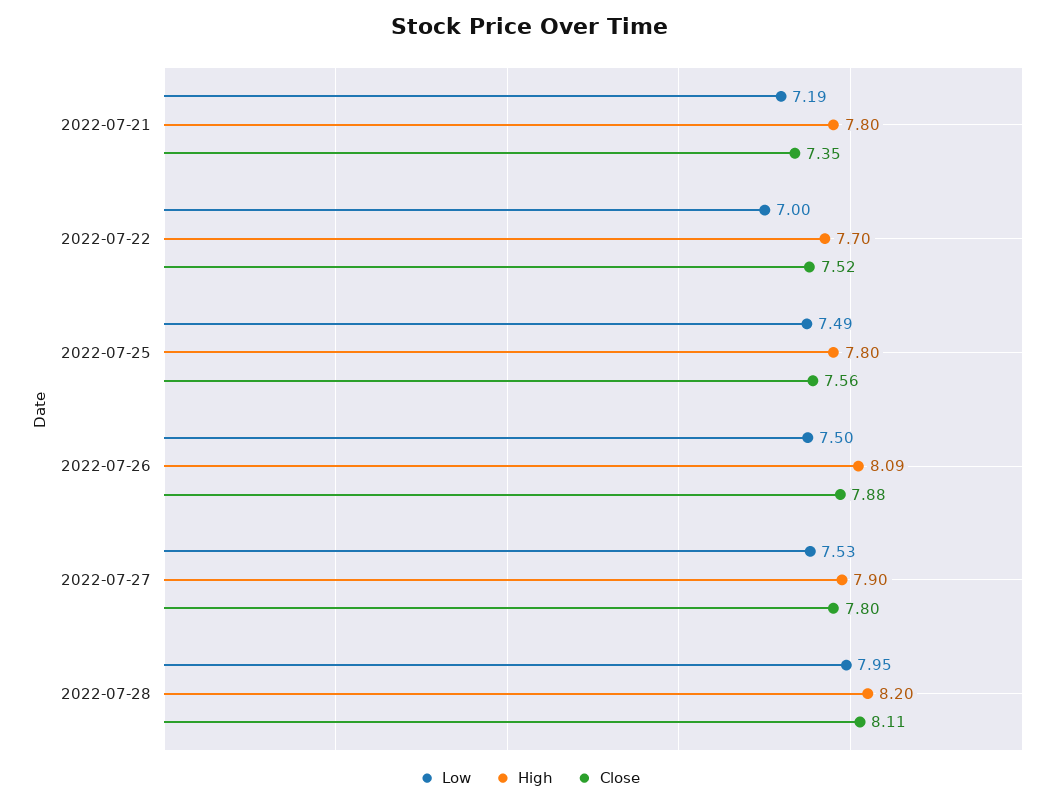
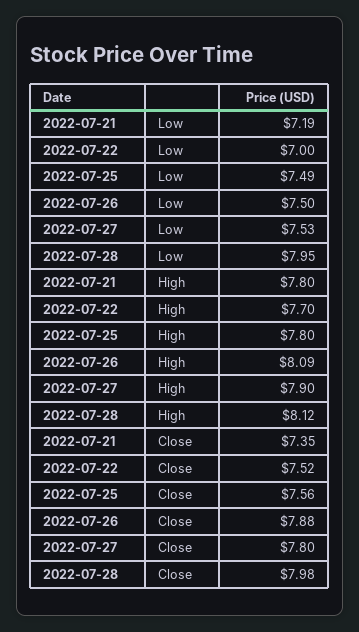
  {
    "Low": {
      "2022-07-21": 7.19,
      "2022-07-22": 7,
      "2022-07-25": 7.49,
      "2022-07-26": 7.5,
      "2022-07-27": 7.53,
      "2022-07-28": 7.95
    },
    "High": {
      "2022-07-21": 7.8,
      "2022-07-22": 7.7,
      "2022-07-25": 7.8,
      "2022-07-26": 8.09,
      "2022-07-27": 7.9,
-     "2022-07-28": 8.2
+     "2022-07-28": 8.12
    },
    "Close": {
      "2022-07-21": 7.35,
      "2022-07-22": 7.52,
      "2022-07-25": 7.56,
      "2022-07-26": 7.88,
      "2022-07-27": 7.8,
-     "2022-07-28": 8.11
+     "2022-07-28": 7.98
    }
  }

